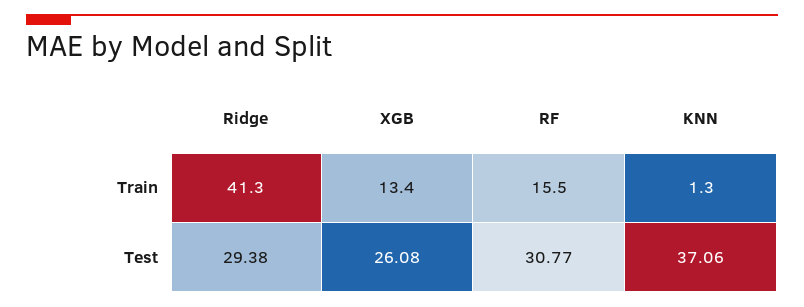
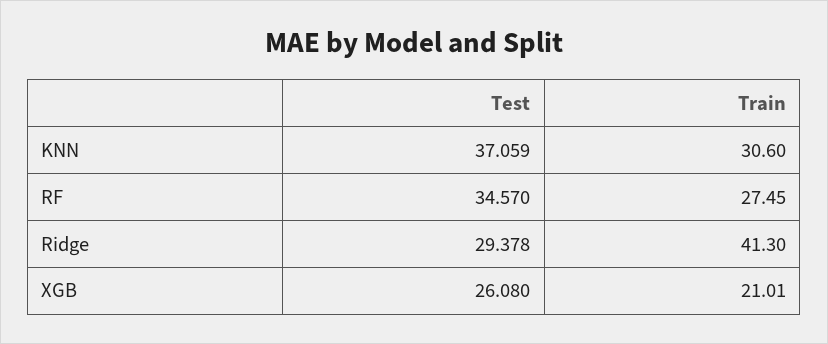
  {
    "Ridge": {
      "Train": 41.3,
      "Test": 29.378
    },
    "XGB": {
-     "Train": 13.4,
+     "Train": 21.01,
      "Test": 26.08
    },
    "RF": {
-     "Train": 15.5,
+     "Train": 27.45,
-     "Test": 30.77
+     "Test": 34.57
    },
    "KNN": {
-     "Train": 1.3,
+     "Train": 30.6,
      "Test": 37.059
    }
  }

